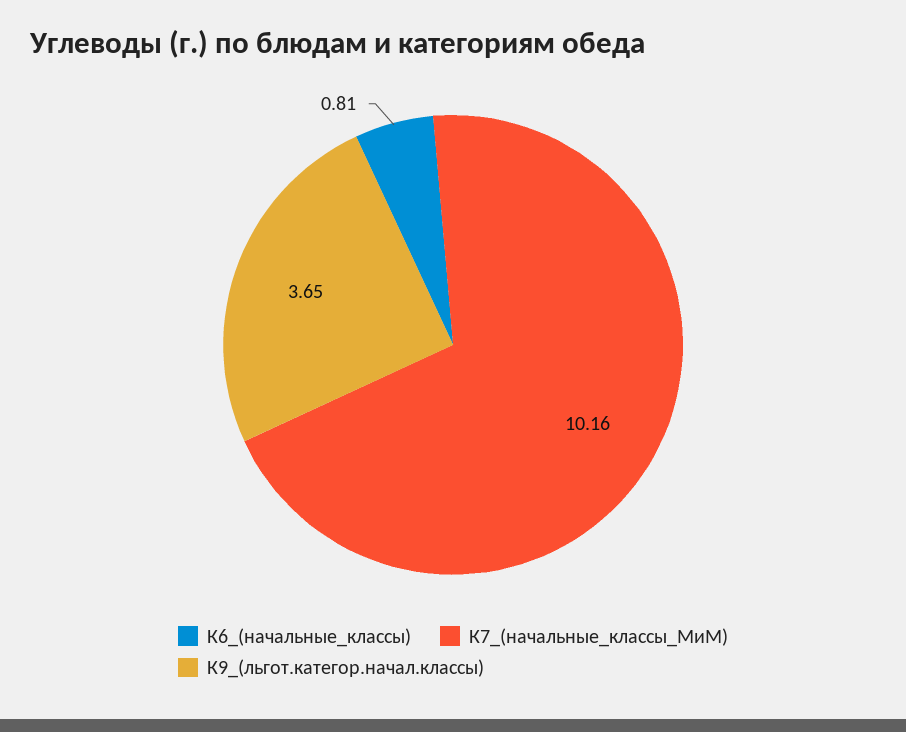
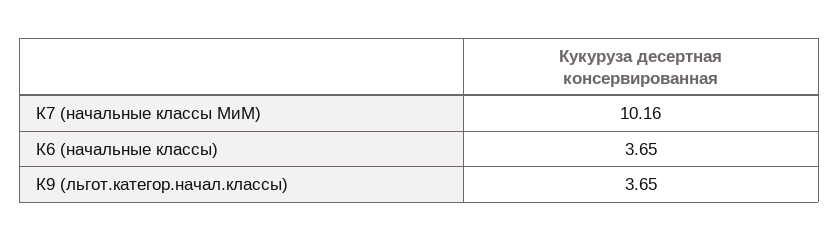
  {
-   "К6_(начальные_классы)": 0.81,
+   "К6_(начальные_классы)": 3.65,
    "К7_(начальные_классы_МиМ)": 10.16,
    "К9_(льгот.категор.начал.классы)": 3.65
  }

